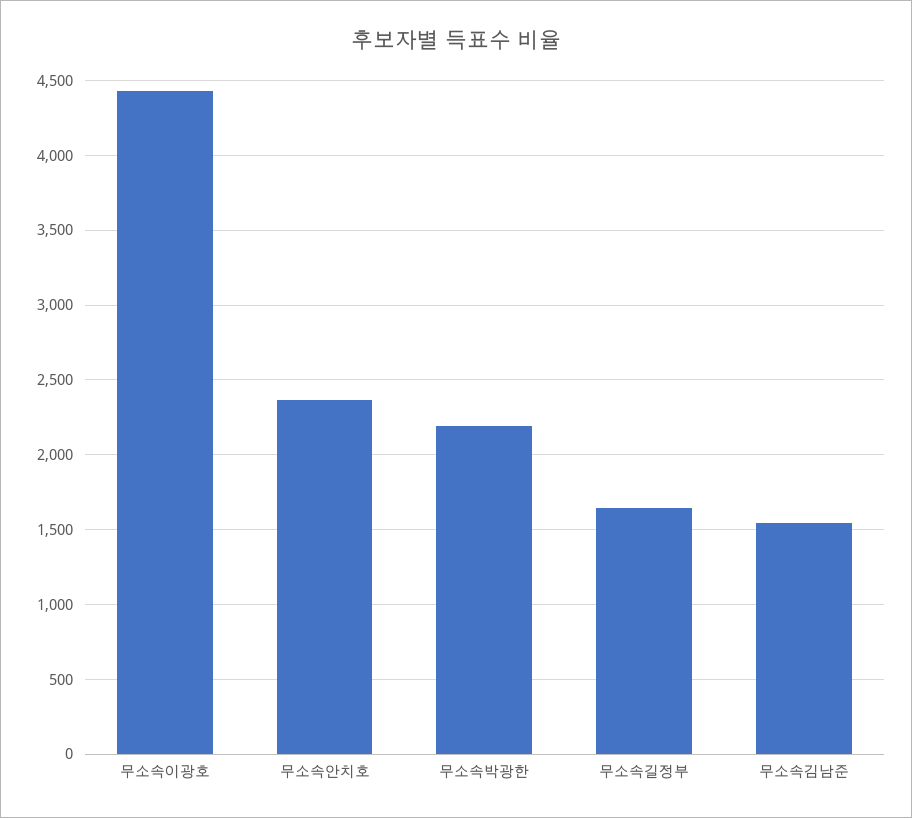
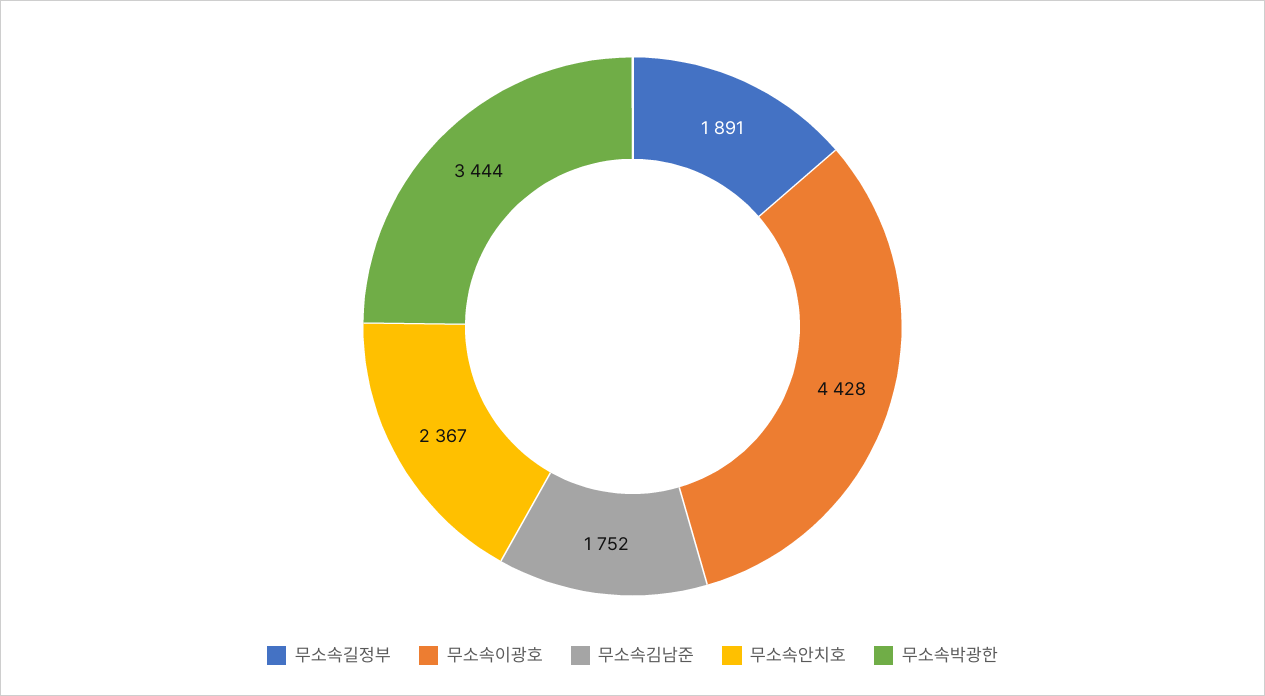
  {
    "무소속이광호": 4428,
    "무소속안치호": 2367,
-   "무소속박광한": 2200,
+   "무소속박광한": 3444,
-   "무소속길정부": 1650,
+   "무소속길정부": 1891,
-   "무소속김남준": 1550
+   "무소속김남준": 1752
  }

